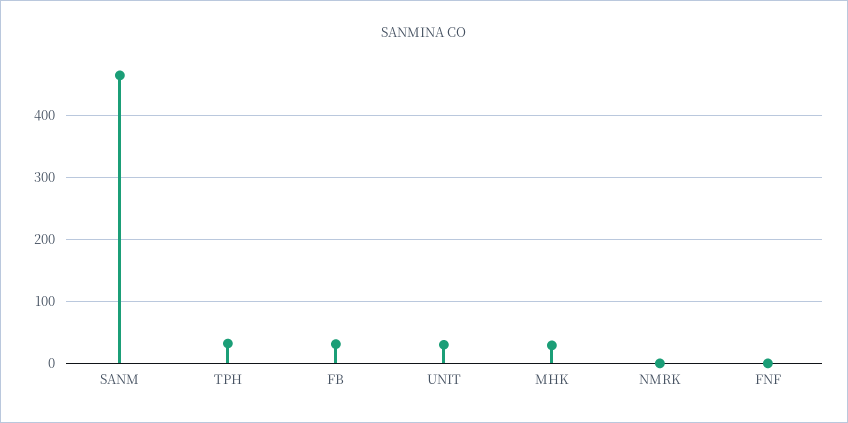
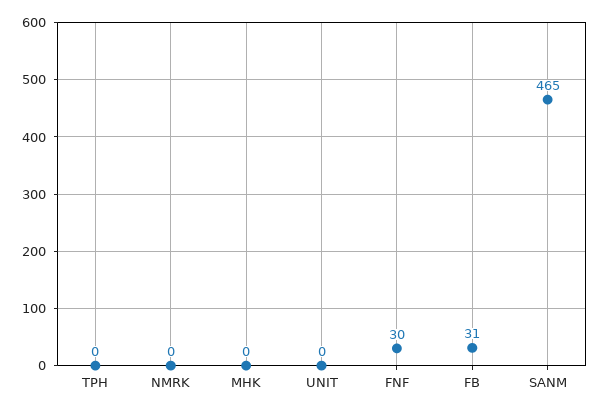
  {
    "SANM": 465,
-   "TPH": 30,
+   "TPH": 0,
    "FB": 31,
-   "UNIT": 30,
+   "UNIT": 0,
-   "MHK": 30,
+   "MHK": 0,
    "NMRK": 0,
-   "FNF": 0
+   "FNF": 30
  }

